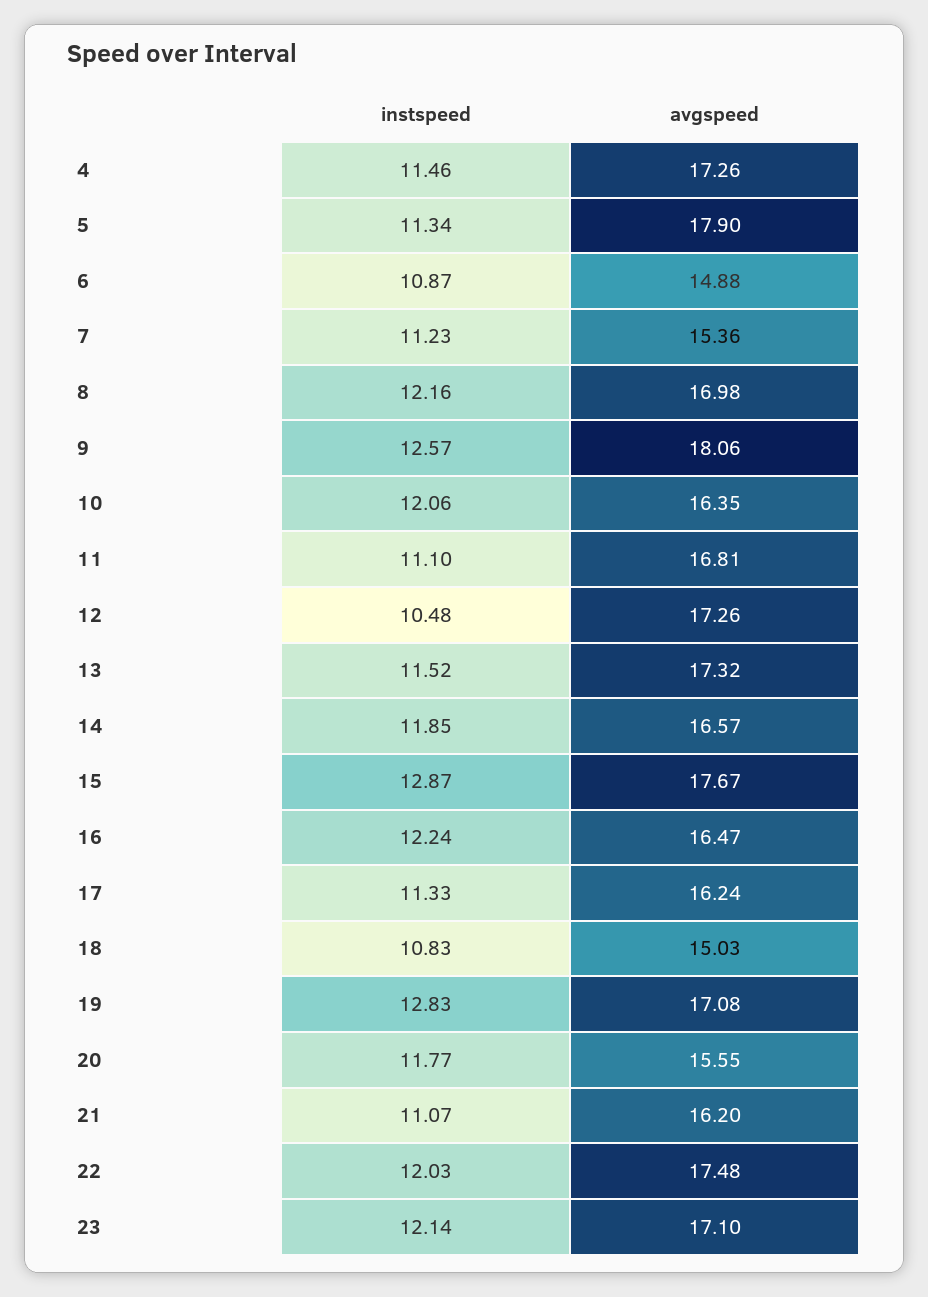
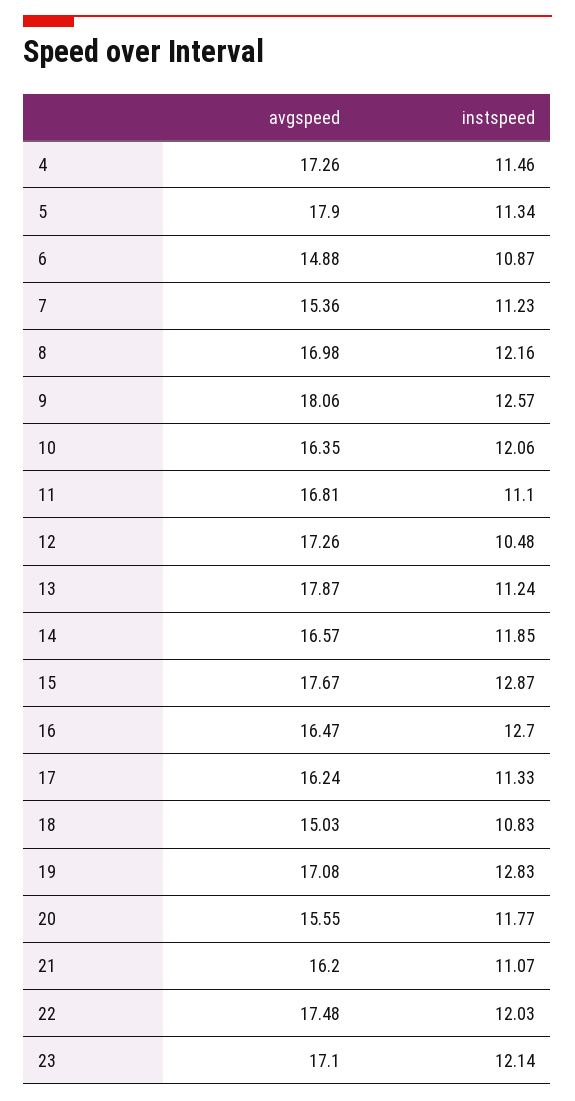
  {
    "instspeed": {
      "4": 11.46,
      "5": 11.34,
      "6": 10.87,
      "7": 11.23,
      "8": 12.16,
      "9": 12.57,
      "10": 12.06,
      "11": 11.1,
      "12": 10.48,
-     "13": 11.52,
+     "13": 11.24,
      "14": 11.85,
      "15": 12.87,
-     "16": 12.24,
+     "16": 12.7,
      "17": 11.33,
      "18": 10.83,
      "19": 12.83,
      "20": 11.77,
      "21": 11.07,
      "22": 12.03,
      "23": 12.14
    },
    "avgspeed": {
      "4": 17.26,
      "5": 17.9,
      "6": 14.88,
      "7": 15.36,
      "8": 16.98,
      "9": 18.06,
      "10": 16.35,
      "11": 16.81,
      "12": 17.26,
-     "13": 17.32,
+     "13": 17.87,
      "14": 16.57,
      "15": 17.67,
      "16": 16.47,
      "17": 16.24,
      "18": 15.03,
      "19": 17.08,
      "20": 15.55,
      "21": 16.2,
      "22": 17.48,
      "23": 17.1
    }
  }

